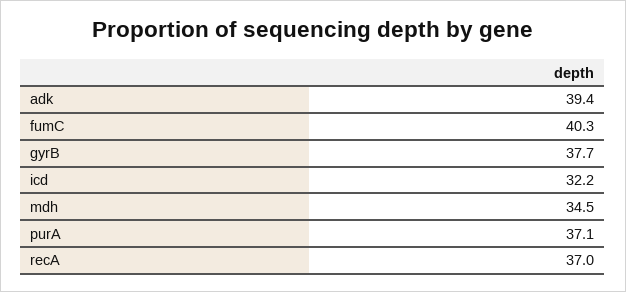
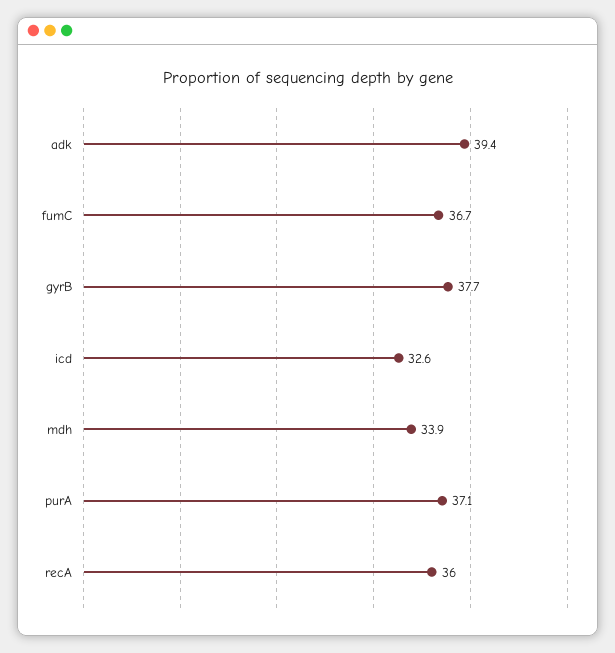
  {
    "adk": 39.4,
-   "fumC": 40.3,
+   "fumC": 36.7,
    "gyrB": 37.7,
-   "icd": 32.2,
+   "icd": 32.6,
-   "mdh": 34.5,
+   "mdh": 33.9,
    "purA": 37.1,
-   "recA": 37
+   "recA": 36
  }

